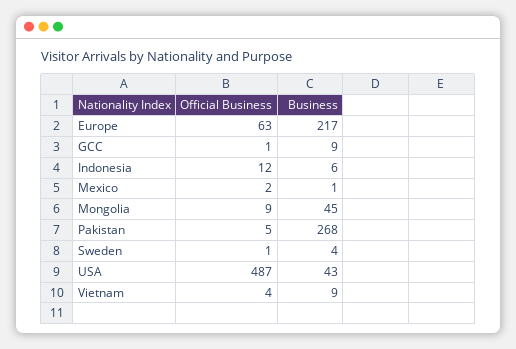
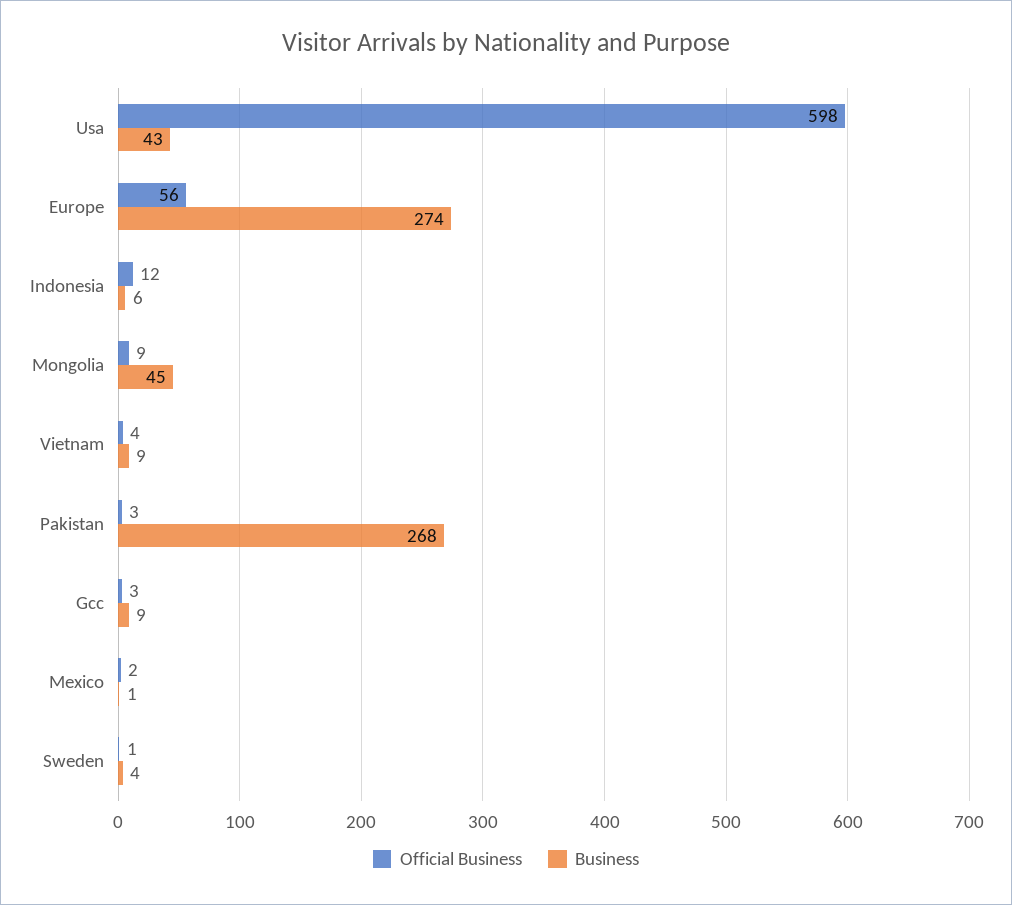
  {
    "Official Business": {
-     "Europe": 63,
+     "Europe": 56,
-     "GCC": 1,
+     "GCC": 3,
      "Indonesia": 12,
      "Mexico": 2,
      "Mongolia": 9,
-     "Pakistan": 5,
+     "Pakistan": 3,
      "Sweden": 1,
-     "USA": 487,
+     "USA": 598,
      "Vietnam": 4
    },
    "Business": {
-     "Europe": 217,
+     "Europe": 274,
      "GCC": 9,
      "Indonesia": 6,
      "Mexico": 1,
      "Mongolia": 45,
      "Pakistan": 268,
      "Sweden": 4,
      "USA": 43,
      "Vietnam": 9
    }
  }

